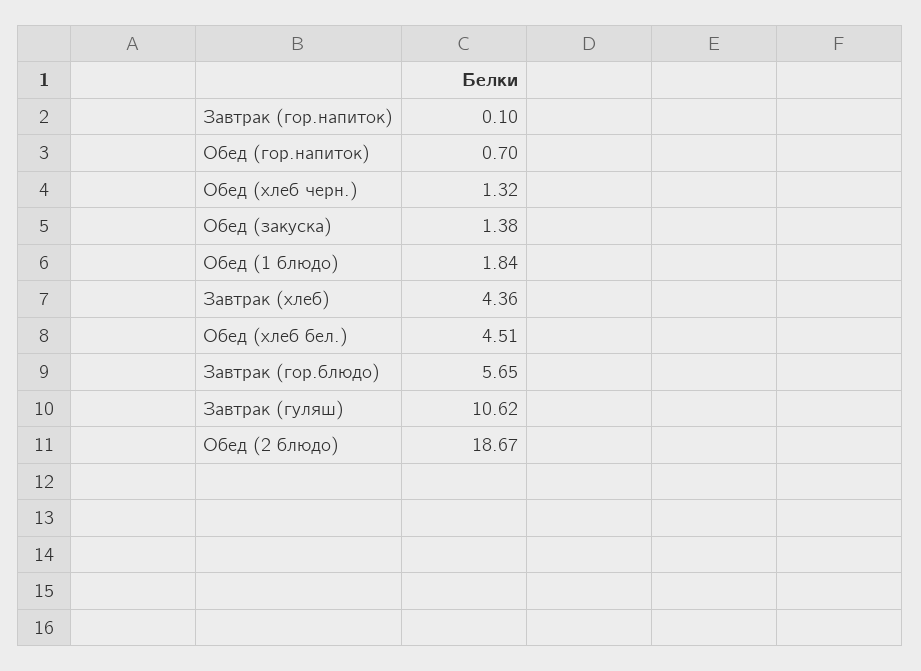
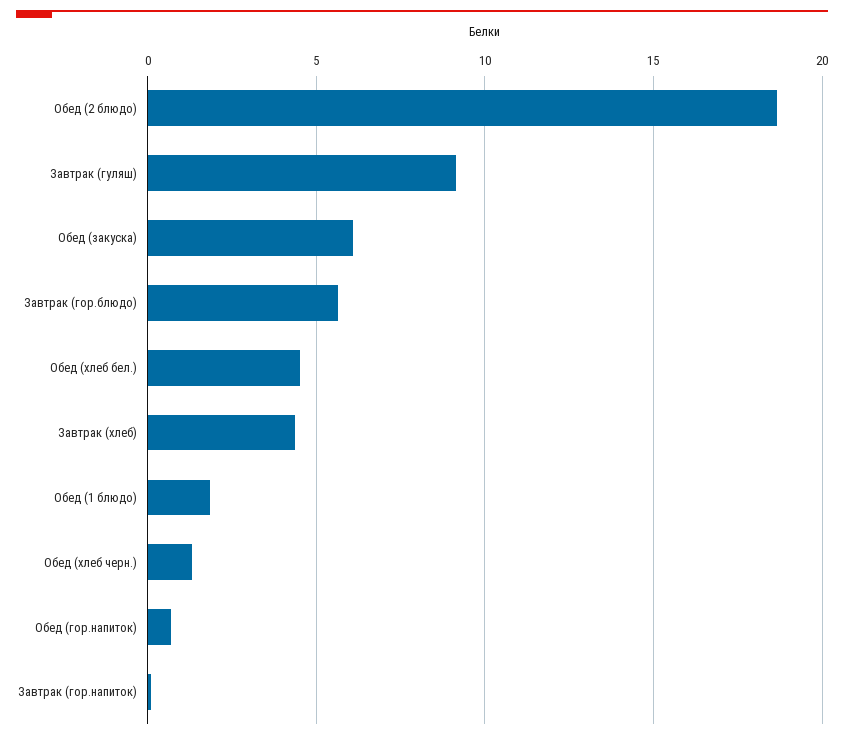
  {
    "Завтрак (гор.напиток)": 0.1,
    "Обед (гор.напиток)": 0.7,
    "Обед (хлеб черн.)": 1.32,
-   "Обед (закуска)": 1.38,
+   "Обед (закуска)": 6,
    "Обед (1 блюдо)": 1.84,
    "Завтрак (хлеб)": 4.36,
    "Обед (хлеб бел.)": 4.51,
    "Завтрак (гор.блюдо)": 5.65,
-   "Завтрак (гуляш)": 10.62,
+   "Завтрак (гуляш)": 9,
    "Обед (2 блюдо)": 18.67
  }

